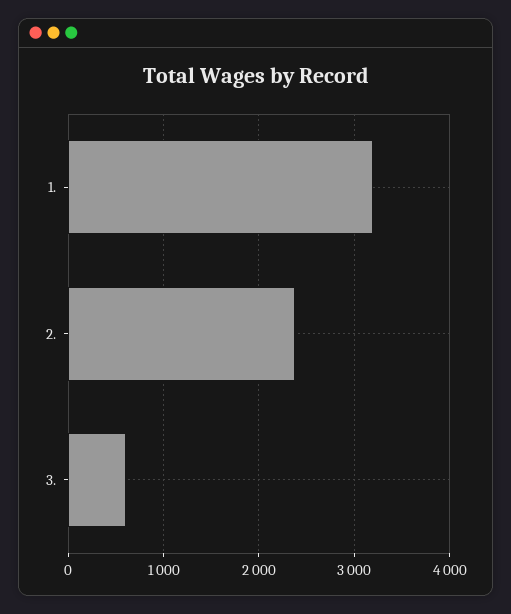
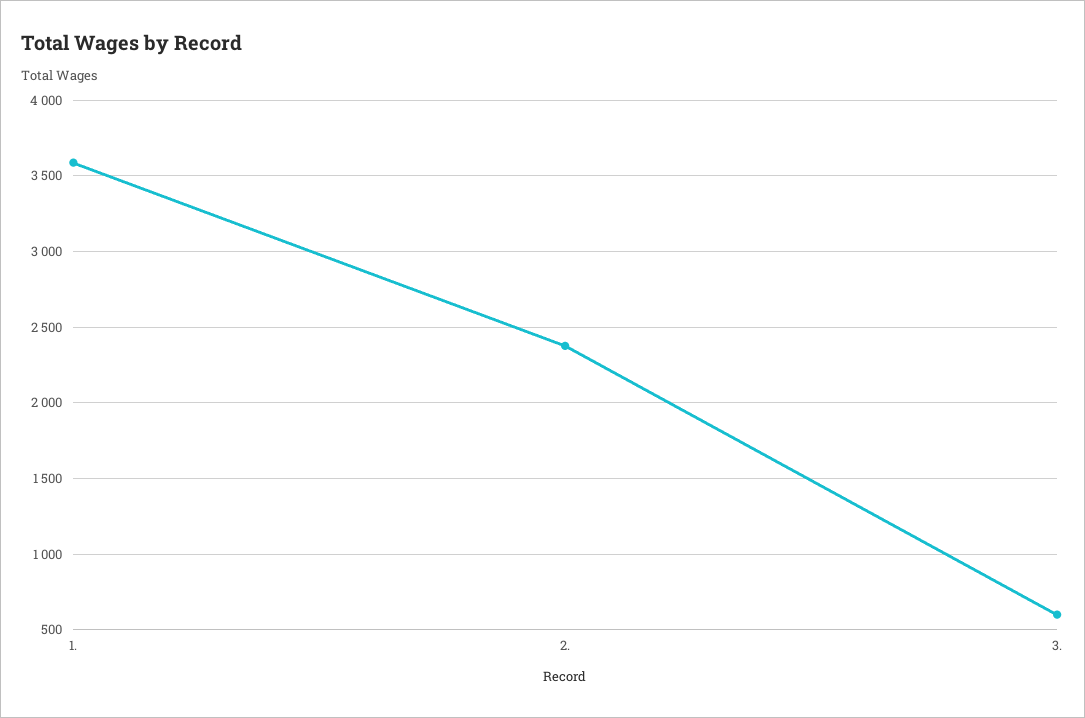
  {
-   "1.": 3200,
+   "1.": 3600,
    "2.": 2400,
    "3.": 600
  }

